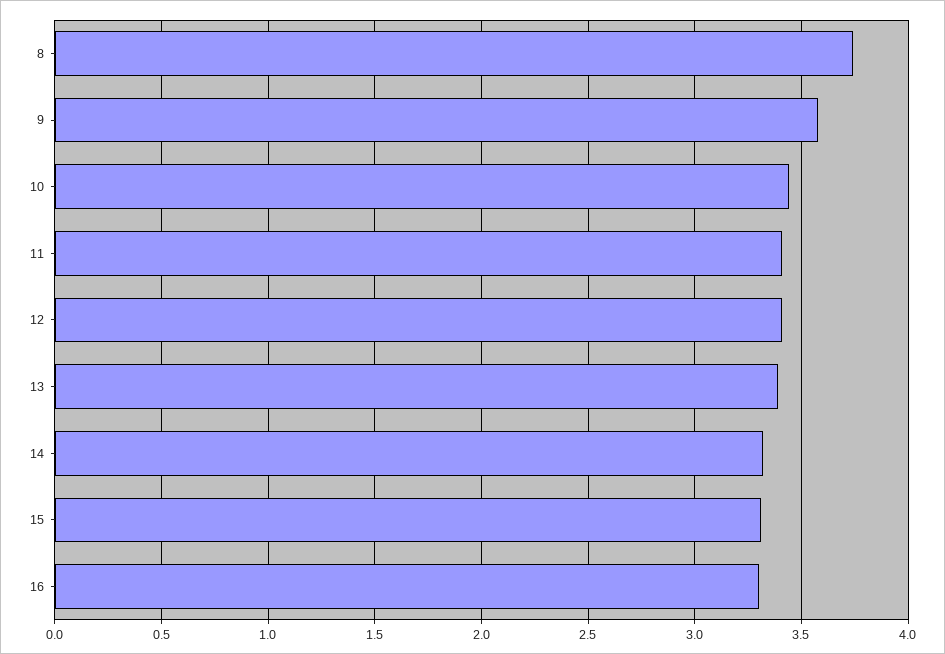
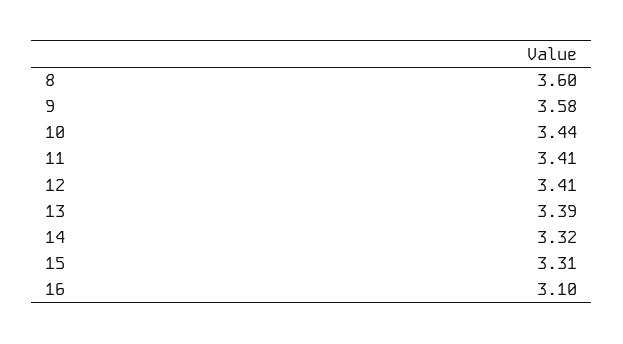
  {
-   "8": 3.75,
+   "8": 3.6,
    "9": 3.58,
    "10": 3.44,
    "11": 3.41,
    "12": 3.41,
    "13": 3.39,
    "14": 3.32,
    "15": 3.31,
-   "16": 3.3
+   "16": 3.1
  }

